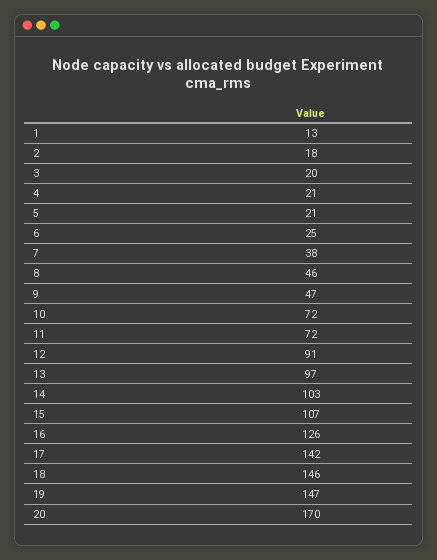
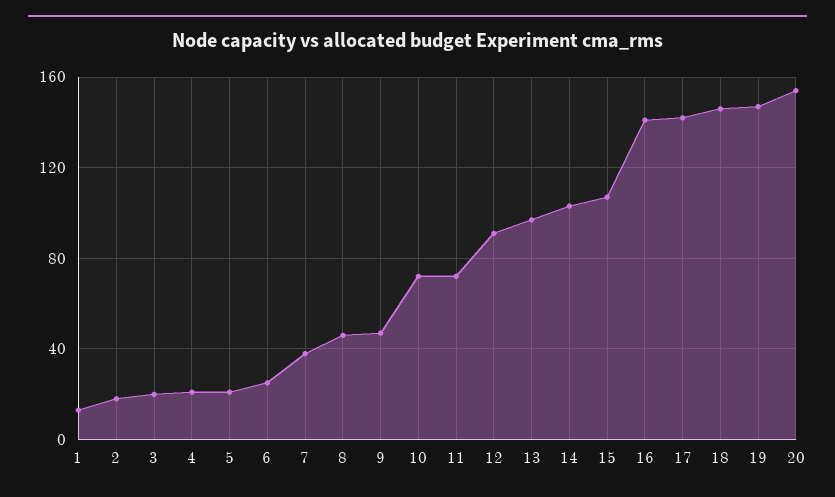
  {
    "1": 13,
    "2": 18,
    "3": 20,
    "4": 21,
    "5": 21,
    "6": 25,
    "7": 38,
    "8": 46,
    "9": 47,
    "10": 72,
    "11": 72,
    "12": 91,
    "13": 97,
    "14": 103,
    "15": 107,
-   "16": 126,
+   "16": 140,
    "17": 142,
    "18": 146,
    "19": 147,
-   "20": 170
+   "20": 155
  }

